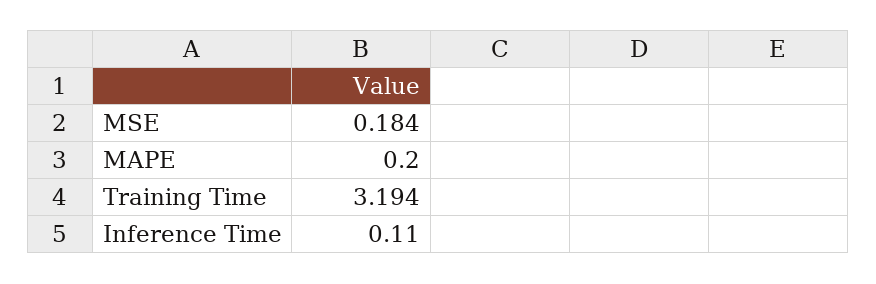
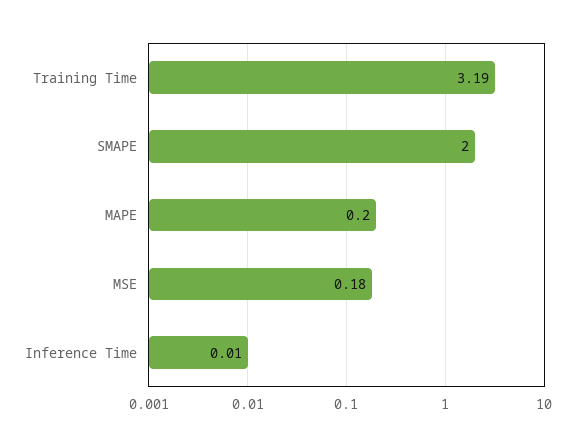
  {
    "MSE": 0.184,
    "MAPE": 0.2,
    "Training Time": 3.194,
-   "Inference Time": 0.11
+   "Inference Time": 0.01,
+   "SMAPE": 2
  }

